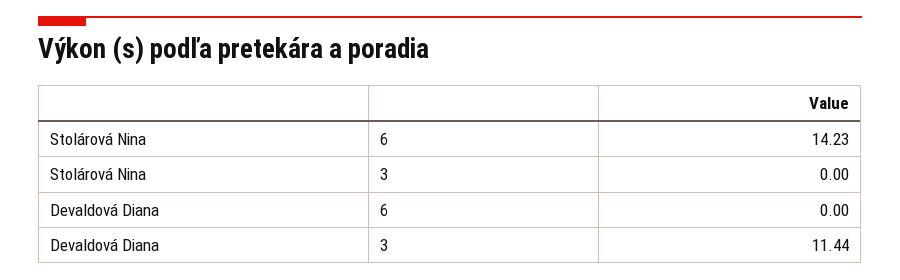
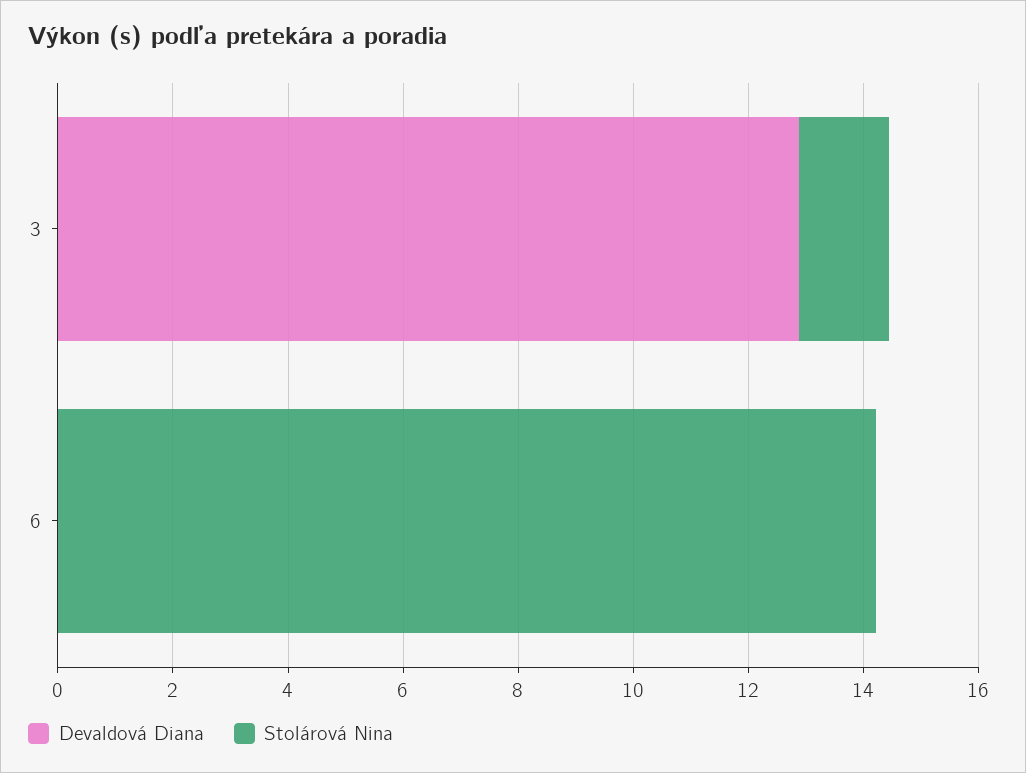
  {
    "Stolárová Nina": {
      "6": 14.23,
-     "3": 0
+     "3": 1.5
    },
    "Devaldová Diana": {
      "6": 0,
-     "3": 11.44
+     "3": 13
    }
  }

